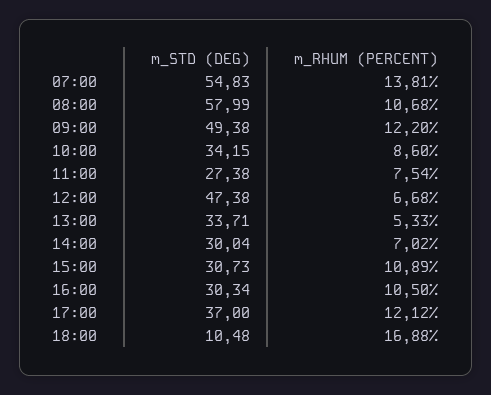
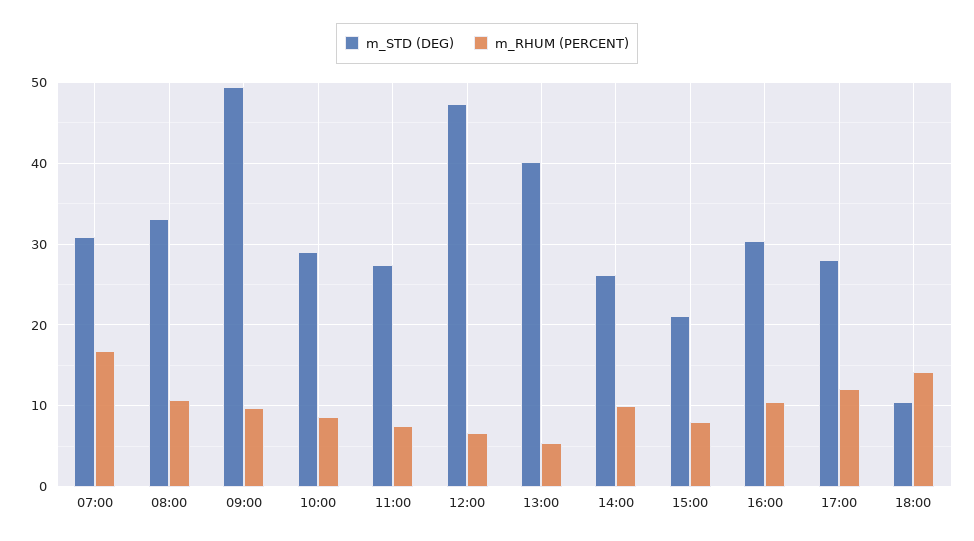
  {
    "m_STD (DEG)": {
-     "07:00": 54.83,
+     "07:00": 31,
-     "08:00": 57.99,
+     "08:00": 33,
      "09:00": 49.38,
-     "10:00": 34.15,
+     "10:00": 29,
      "11:00": 27.38,
      "12:00": 47.38,
-     "13:00": 33.71,
+     "13:00": 40,
-     "14:00": 30.04,
+     "14:00": 26,
-     "15:00": 30.73,
+     "15:00": 21,
      "16:00": 30.34,
-     "17:00": 37,
+     "17:00": 28,
      "18:00": 10.48
    },
    "m_RHUM (PERCENT)": {
-     "07:00": 13.81,
+     "07:00": 17,
      "08:00": 10.68,
-     "09:00": 12.2,
+     "09:00": 10,
      "10:00": 8.6,
      "11:00": 7.54,
      "12:00": 6.68,
      "13:00": 5.33,
-     "14:00": 7.02,
+     "14:00": 10,
-     "15:00": 10.89,
+     "15:00": 8,
      "16:00": 10.5,
      "17:00": 12.12,
-     "18:00": 16.88
+     "18:00": 14
    }
  }

